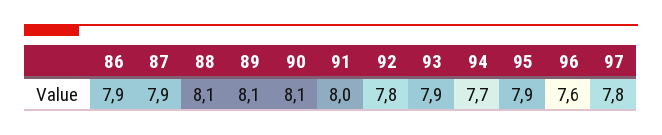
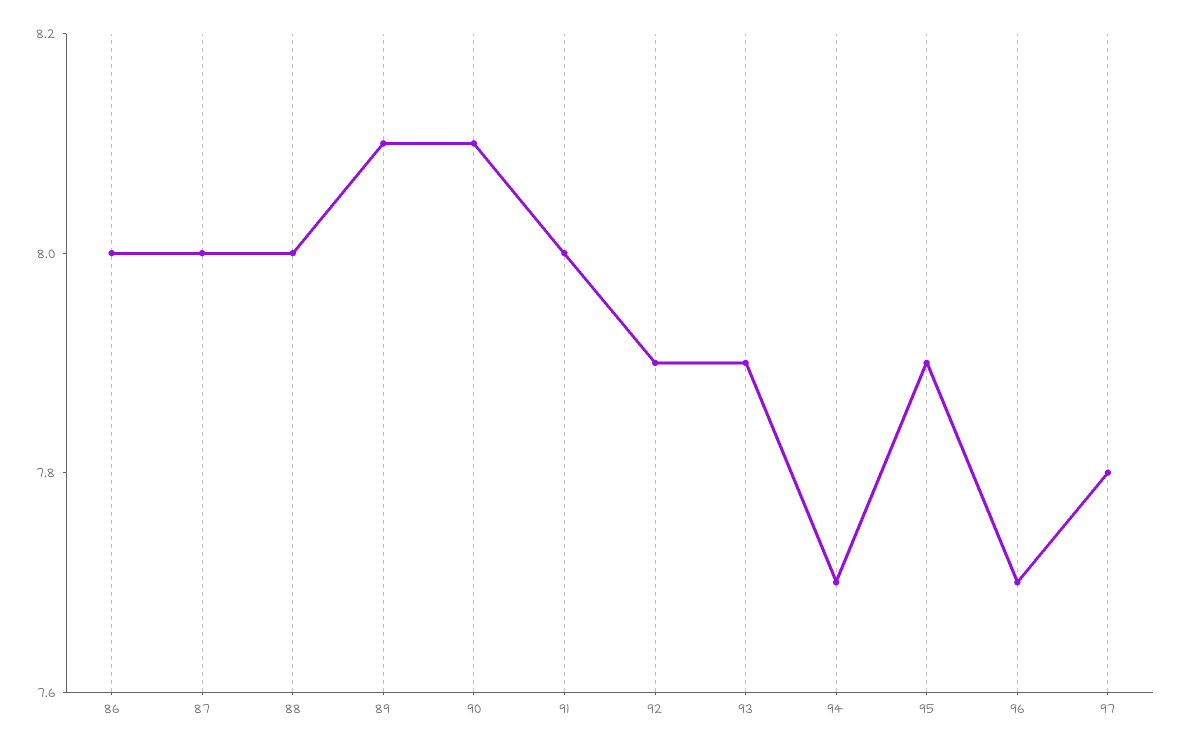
  {
-   "86": 7.9,
+   "86": 8,
-   "87": 7.9,
+   "87": 8,
-   "88": 8.1,
+   "88": 8,
    "89": 8.1,
    "90": 8.1,
    "91": 8,
-   "92": 7.8,
+   "92": 7.9,
    "93": 7.9,
    "94": 7.7,
    "95": 7.9,
-   "96": 7.6,
+   "96": 7.7,
    "97": 7.8
  }

